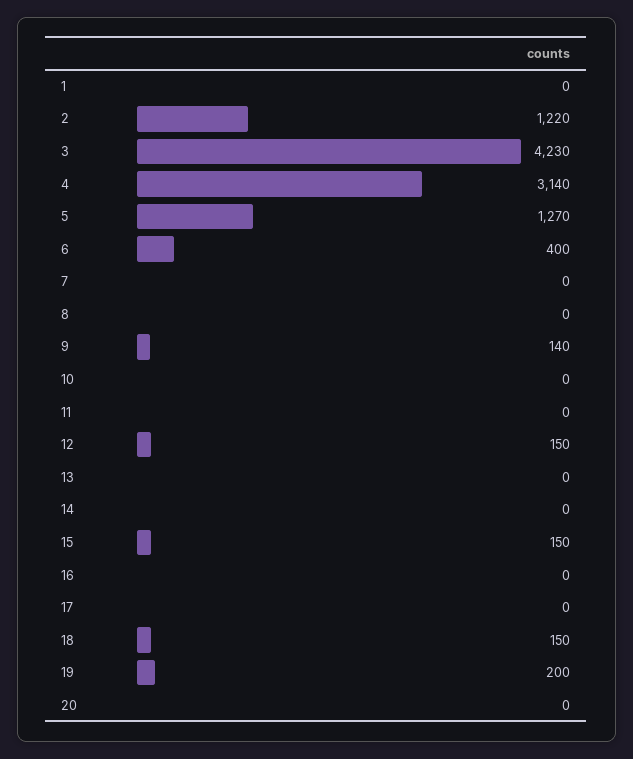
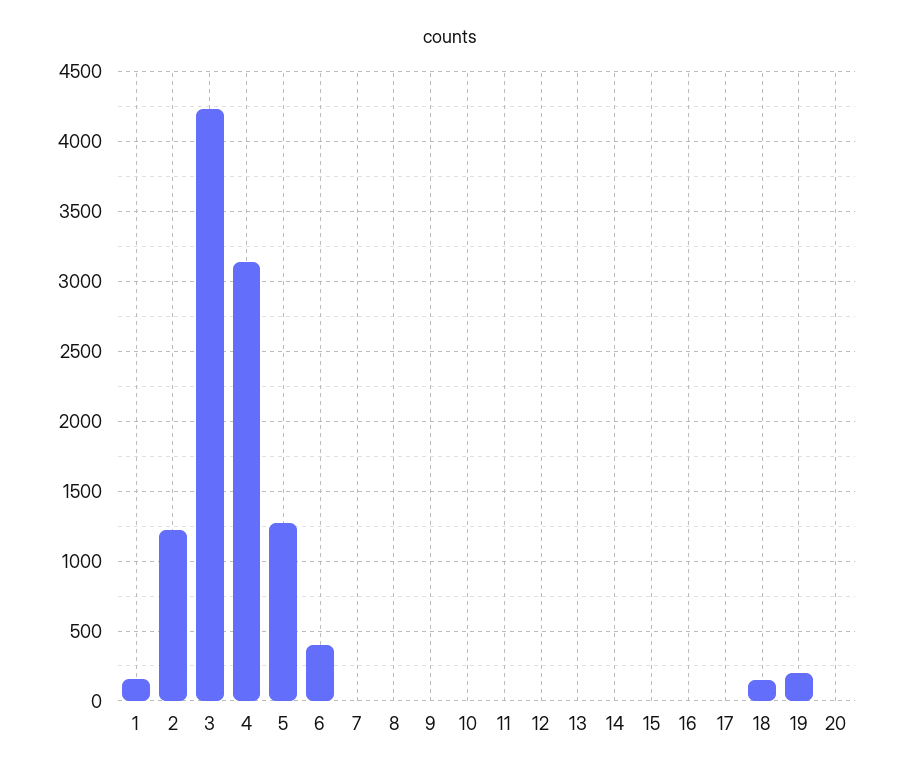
  {
-   "1": 0,
+   "1": 150,
    "2": 1220,
    "3": 4230,
    "4": 3140,
    "5": 1270,
    "6": 400,
    "7": 0,
    "8": 0,
-   "9": 140,
+   "9": 0,
    "10": 0,
    "11": 0,
-   "12": 150,
+   "12": 0,
    "13": 0,
    "14": 0,
-   "15": 150,
+   "15": 0,
    "16": 0,
    "17": 0,
    "18": 150,
    "19": 200,
    "20": 0
  }

